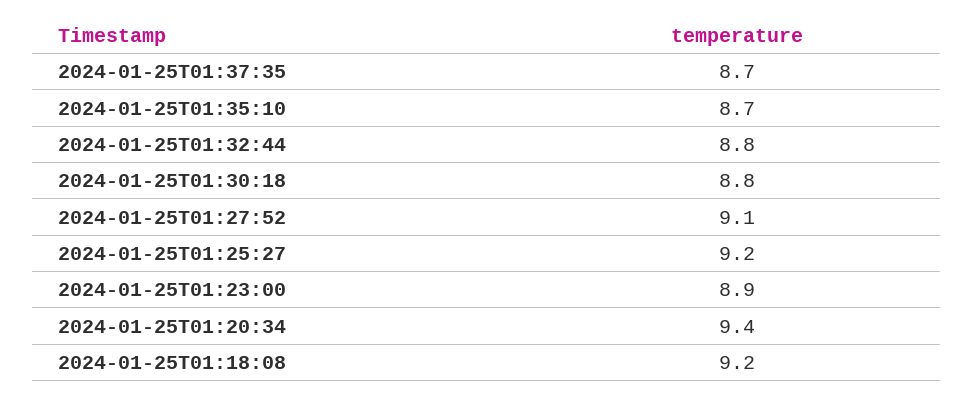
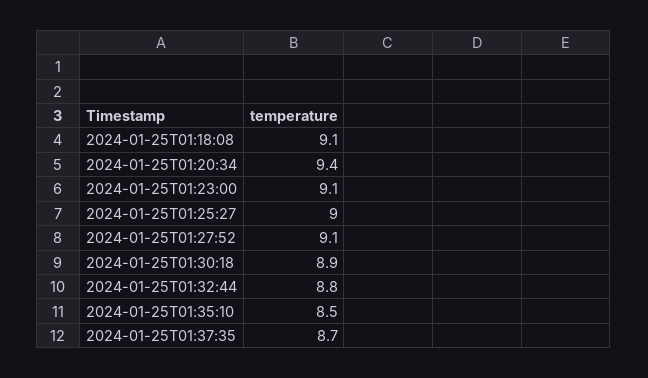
  {
    "2024-01-25T01:37:35": 8.7,
-   "2024-01-25T01:35:10": 8.7,
+   "2024-01-25T01:35:10": 8.5,
    "2024-01-25T01:32:44": 8.8,
-   "2024-01-25T01:30:18": 8.8,
+   "2024-01-25T01:30:18": 8.9,
    "2024-01-25T01:27:52": 9.1,
-   "2024-01-25T01:25:27": 9.2,
+   "2024-01-25T01:25:27": 9,
-   "2024-01-25T01:23:00": 8.9,
+   "2024-01-25T01:23:00": 9.1,
    "2024-01-25T01:20:34": 9.4,
-   "2024-01-25T01:18:08": 9.2
+   "2024-01-25T01:18:08": 9.1
  }

